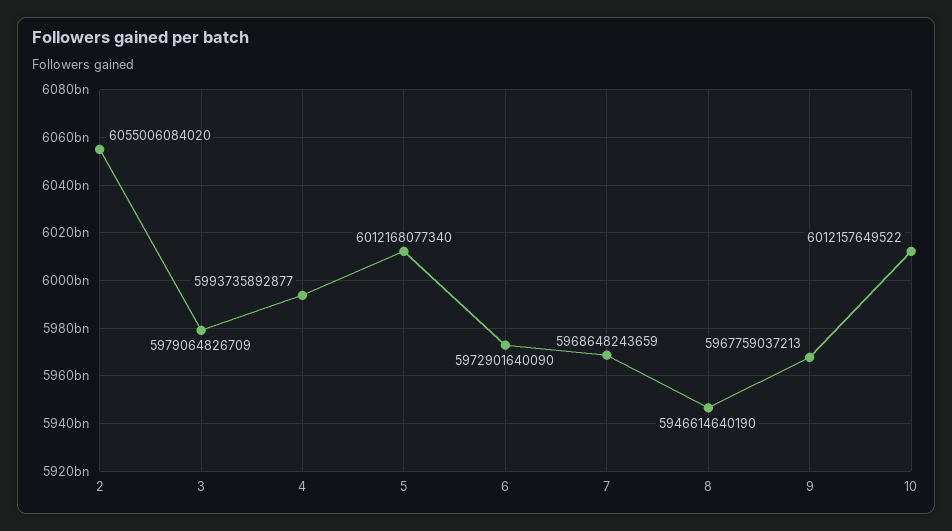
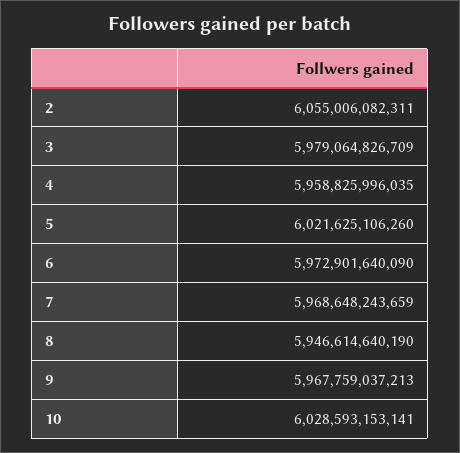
  {
-   "2": 6055006084020,
+   "2": 6055006082311,
    "3": 5979064826709,
-   "4": 5993735892877,
+   "4": 5958825996035,
-   "5": 6012168077340,
+   "5": 6021625106260,
    "6": 5972901640090,
    "7": 5968648243659,
    "8": 5946614640190,
    "9": 5967759037213,
-   "10": 6012157649522
+   "10": 6028593153141
  }

